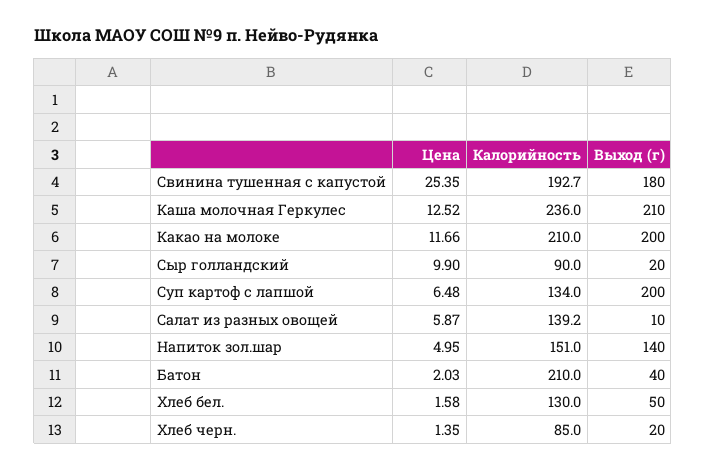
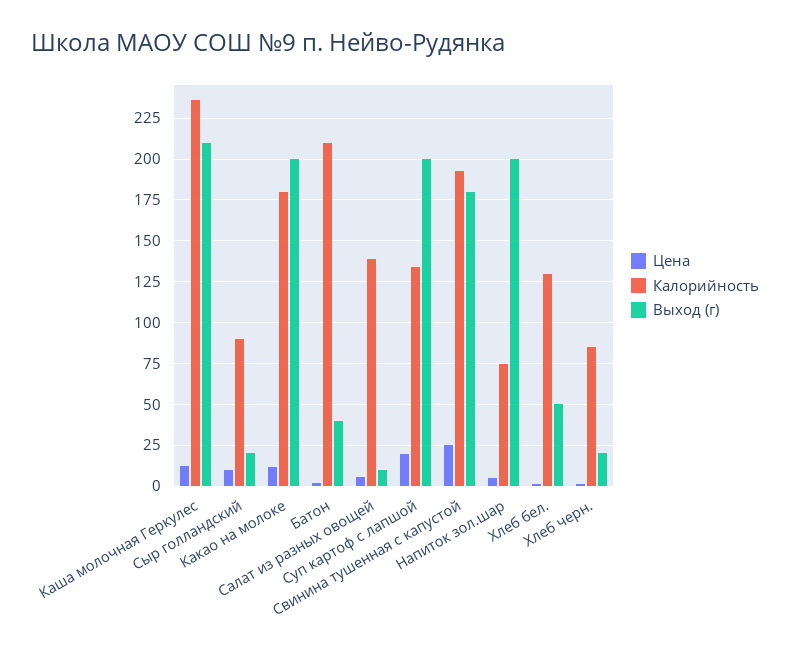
  {
    "Цена": {
      "Свинина тушенная с капустой": 25.35,
      "Каша молочная Геркулес": 12.52,
      "Какао на молоке": 11.66,
      "Сыр голландский": 9.9,
-     "Суп картоф с лапшой": 6.48,
+     "Суп картоф с лапшой": 20,
      "Салат из разных овощей": 5.87,
      "Напиток зол.шар": 4.95,
      "Батон": 2.03,
      "Хлеб бел.": 1.58,
      "Хлеб черн.": 1.35
    },
    "Калорийность": {
      "Свинина тушенная с капустой": 192.7,
      "Каша молочная Геркулес": 236,
-     "Какао на молоке": 210,
+     "Какао на молоке": 180,
      "Сыр голландский": 90,
      "Суп картоф с лапшой": 134,
      "Салат из разных овощей": 139.2,
-     "Напиток зол.шар": 151,
+     "Напиток зол.шар": 75,
      "Батон": 210,
      "Хлеб бел.": 130,
      "Хлеб черн.": 85
    },
    "Выход (г)": {
      "Свинина тушенная с капустой": 180,
      "Каша молочная Геркулес": 210,
      "Какао на молоке": 200,
      "Сыр голландский": 20,
      "Суп картоф с лапшой": 200,
      "Салат из разных овощей": 10,
-     "Напиток зол.шар": 140,
+     "Напиток зол.шар": 200,
      "Батон": 40,
      "Хлеб бел.": 50,
      "Хлеб черн.": 20
    }
  }

